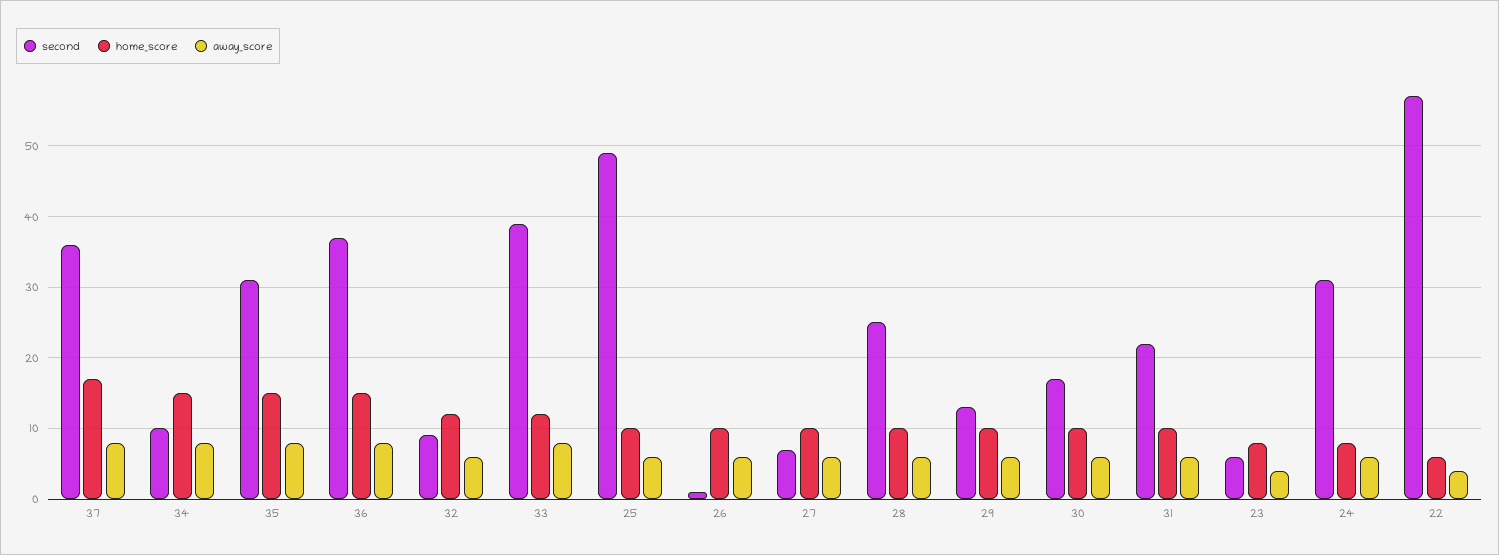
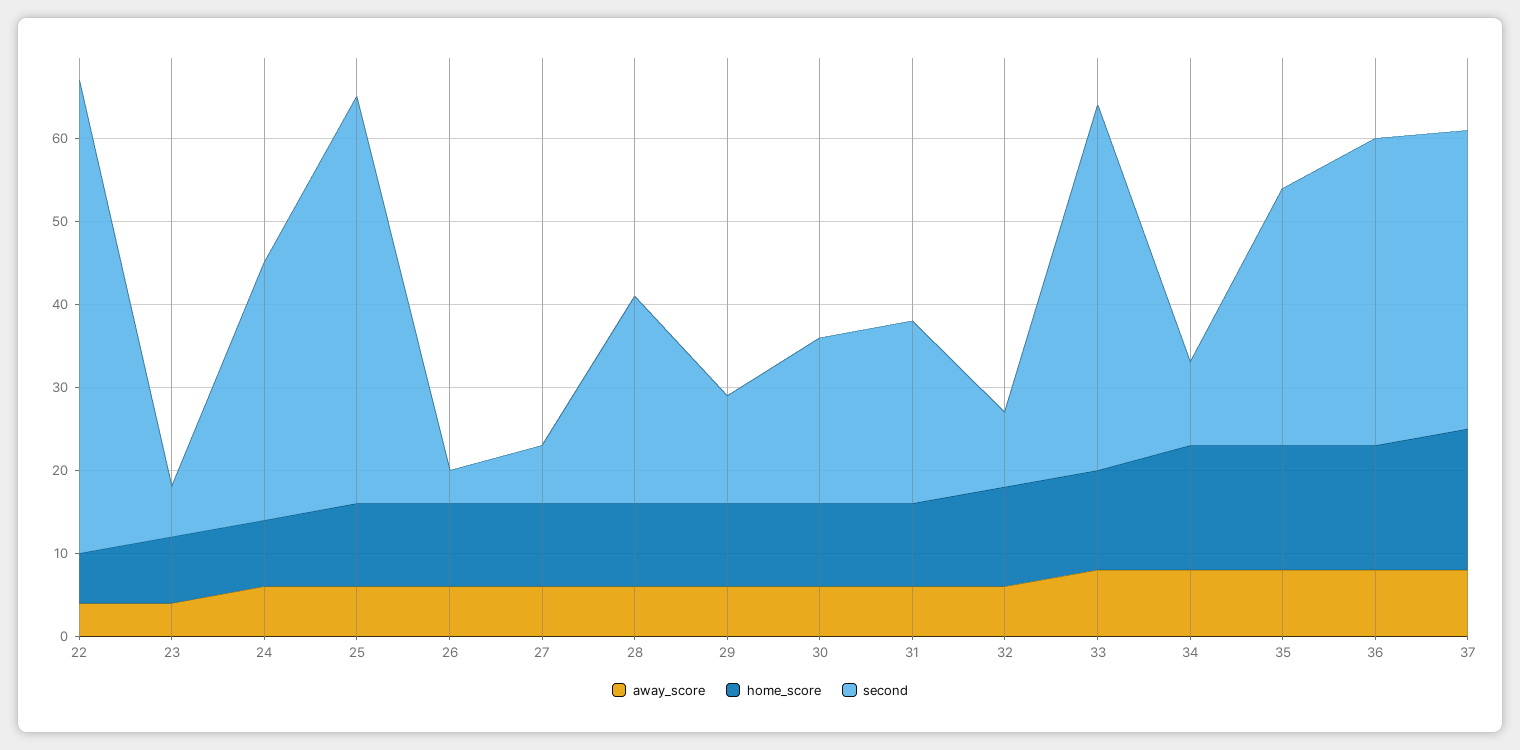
  {
    "second": {
      "37": 36,
      "34": 10,
      "35": 31,
      "36": 37,
      "32": 9,
-     "33": 39,
+     "33": 44,
      "25": 49,
-     "26": 1,
+     "26": 4,
      "27": 7,
      "28": 25,
      "29": 13,
-     "30": 17,
+     "30": 20,
      "31": 22,
      "23": 6,
      "24": 31,
      "22": 57
    },
    "home_score": {
      "37": 17,
      "34": 15,
      "35": 15,
      "36": 15,
      "32": 12,
      "33": 12,
      "25": 10,
      "26": 10,
      "27": 10,
      "28": 10,
      "29": 10,
      "30": 10,
      "31": 10,
      "23": 8,
      "24": 8,
      "22": 6
    },
    "away_score": {
      "37": 8,
      "34": 8,
      "35": 8,
      "36": 8,
      "32": 6,
      "33": 8,
      "25": 6,
      "26": 6,
      "27": 6,
      "28": 6,
      "29": 6,
      "30": 6,
      "31": 6,
      "23": 4,
      "24": 6,
      "22": 4
    }
  }

